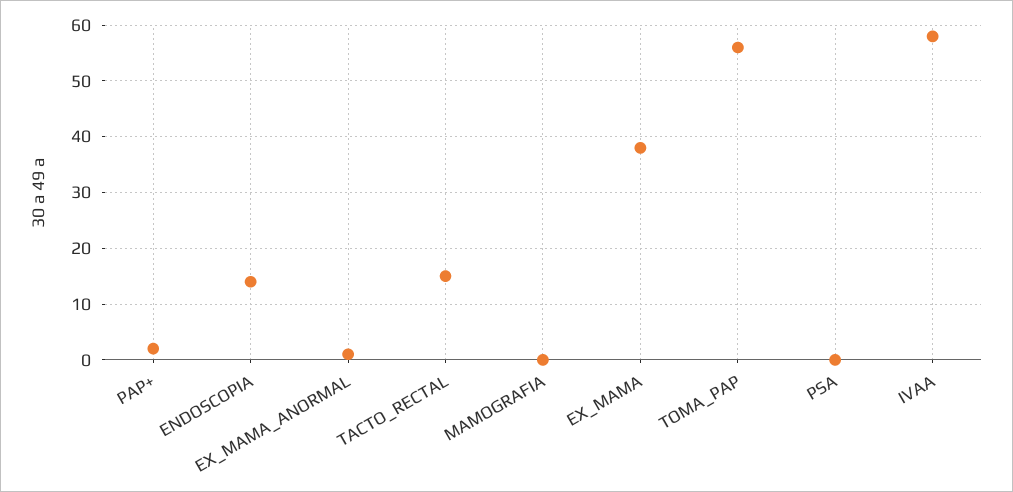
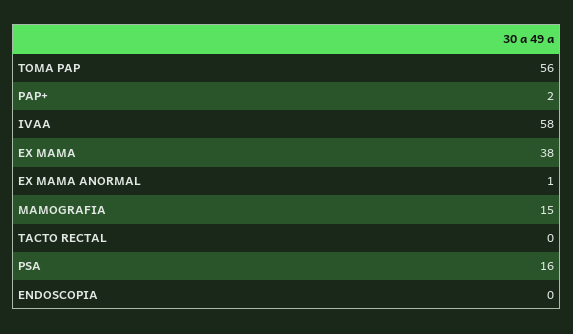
  {
    "PAP+": 2,
-   "ENDOSCOPIA": 15,
+   "ENDOSCOPIA": 0,
    "EX_MAMA_ANORMAL": 1,
-   "TACTO_RECTAL": 15,
+   "TACTO_RECTAL": 0,
-   "MAMOGRAFIA": 0,
+   "MAMOGRAFIA": 15,
    "EX_MAMA": 38,
    "TOMA_PAP": 56,
-   "PSA": 0,
+   "PSA": 16,
    "IVAA": 58
  }

